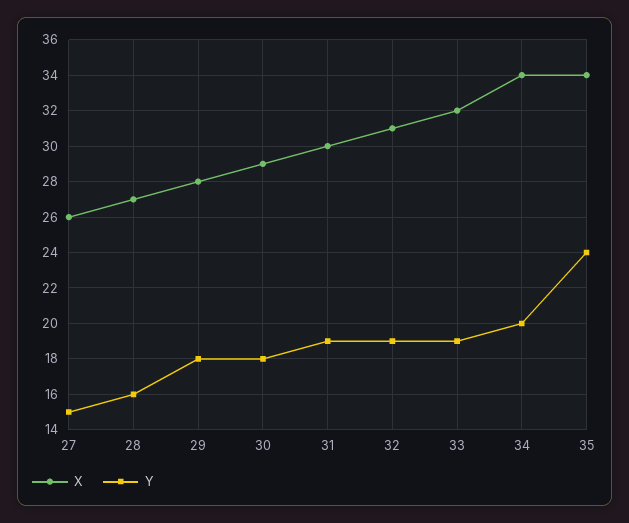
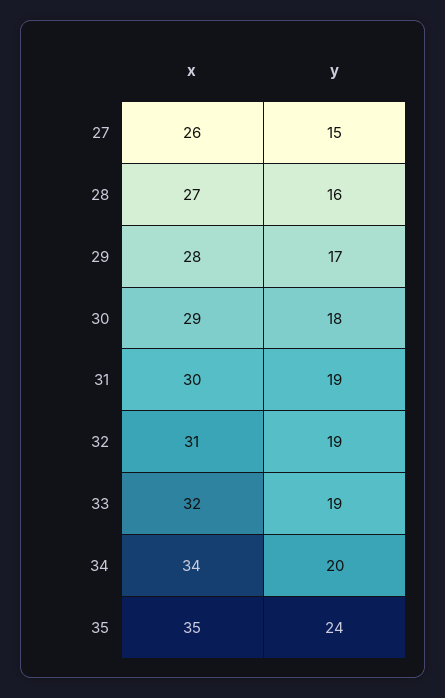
  {
    "X": {
      "27": 26,
      "28": 27,
      "29": 28,
      "30": 29,
      "31": 30,
      "32": 31,
      "33": 32,
      "34": 34,
-     "35": 34
+     "35": 35
    },
    "Y": {
      "27": 15,
      "28": 16,
-     "29": 18,
+     "29": 17,
      "30": 18,
      "31": 19,
      "32": 19,
      "33": 19,
      "34": 20,
      "35": 24
    }
  }

